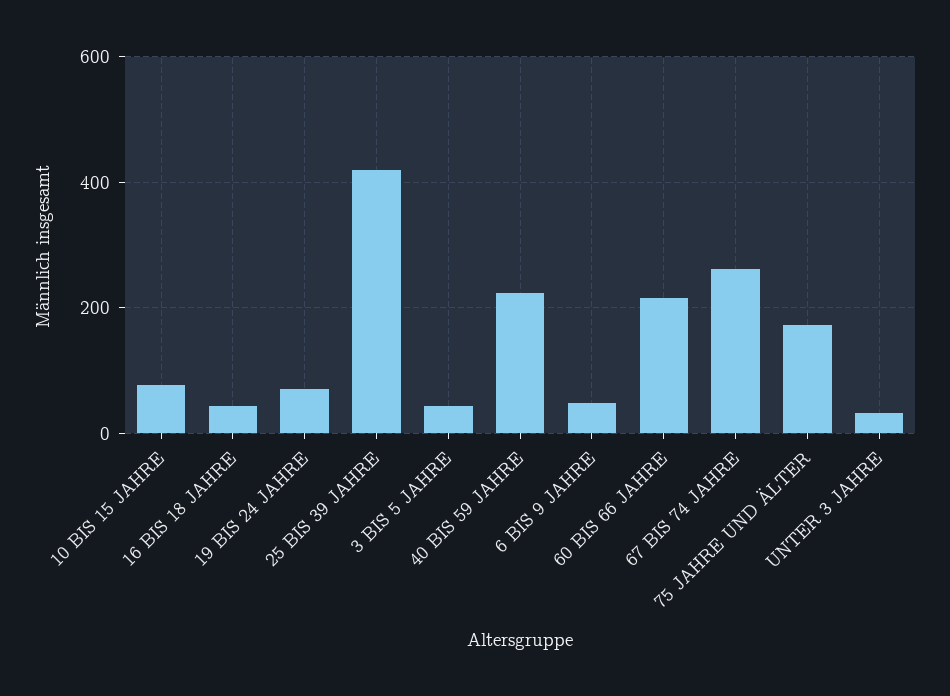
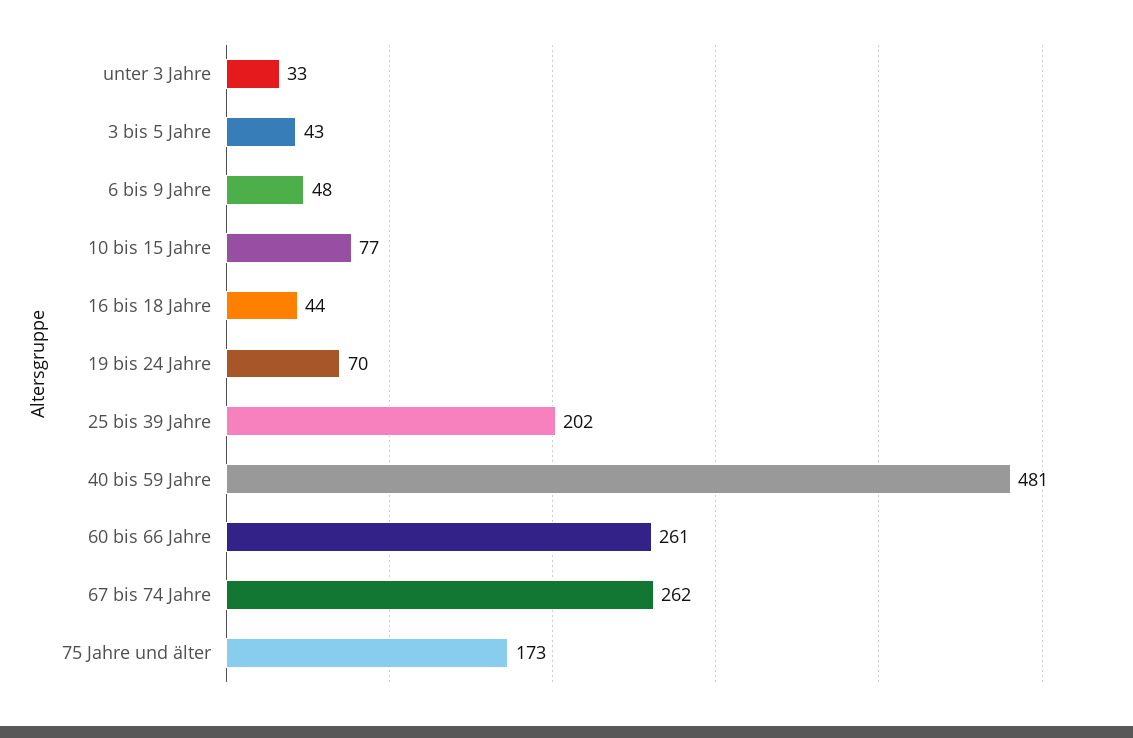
  {
    "10 BIS 15 JAHRE": 77,
    "16 BIS 18 JAHRE": 44,
    "19 BIS 24 JAHRE": 70,
-   "25 BIS 39 JAHRE": 420,
+   "25 BIS 39 JAHRE": 202,
    "3 BIS 5 JAHRE": 43,
-   "40 BIS 59 JAHRE": 220,
+   "40 BIS 59 JAHRE": 481,
    "6 BIS 9 JAHRE": 48,
-   "60 BIS 66 JAHRE": 220,
+   "60 BIS 66 JAHRE": 261,
    "67 BIS 74 JAHRE": 262,
    "75 JAHRE UND ÄLTER": 173,
    "UNTER 3 JAHRE": 33
  }

